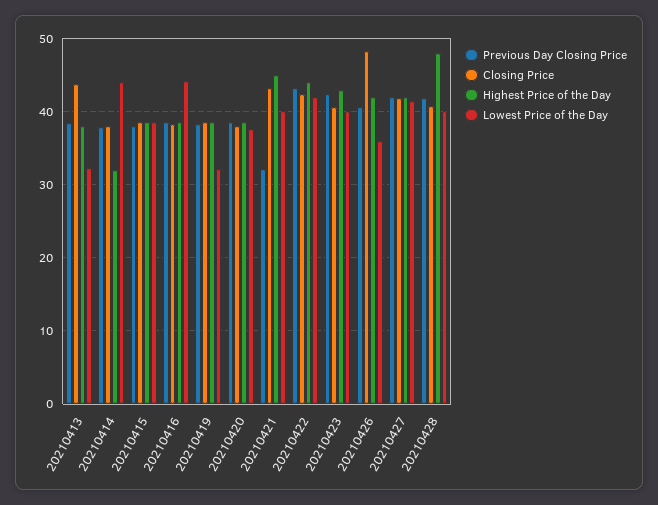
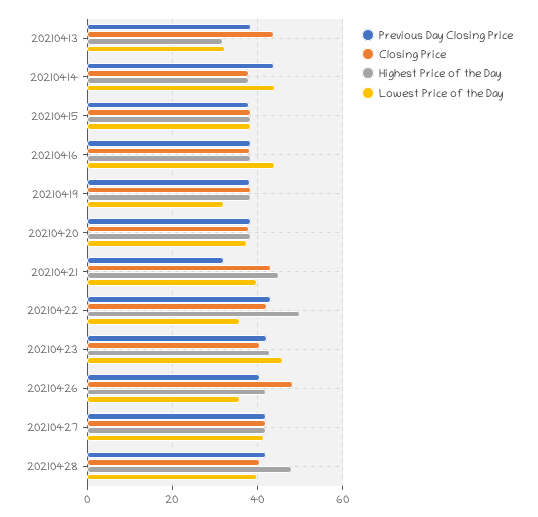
  {
    "Previous Day Closing Price": {
      "20210413": 38,
-     "20210414": 38,
+     "20210414": 44,
      "20210415": 38,
      "20210416": 39,
      "20210419": 38,
      "20210420": 39,
      "20210421": 32,
      "20210422": 43,
      "20210423": 42,
      "20210426": 41,
      "20210427": 42,
      "20210428": 42
    },
    "Closing Price": {
      "20210413": 44,
      "20210414": 38,
      "20210415": 39,
      "20210416": 38,
      "20210419": 39,
      "20210420": 38,
      "20210421": 43,
      "20210422": 42,
      "20210423": 41,
      "20210426": 48,
      "20210427": 42,
      "20210428": 41
    },
    "Highest Price of the Day": {
-     "20210413": 38,
+     "20210413": 32,
-     "20210414": 32,
+     "20210414": 38,
      "20210415": 39,
      "20210416": 39,
      "20210419": 39,
      "20210420": 39,
      "20210421": 45,
-     "20210422": 44,
+     "20210422": 50,
      "20210423": 43,
      "20210426": 42,
      "20210427": 42,
      "20210428": 48
    },
    "Lowest Price of the Day": {
      "20210413": 32,
      "20210414": 44,
      "20210415": 39,
      "20210416": 44,
      "20210419": 32,
      "20210420": 38,
      "20210421": 40,
-     "20210422": 42,
+     "20210422": 36,
-     "20210423": 40,
+     "20210423": 46,
      "20210426": 36,
      "20210427": 42,
      "20210428": 40
    }
  }

